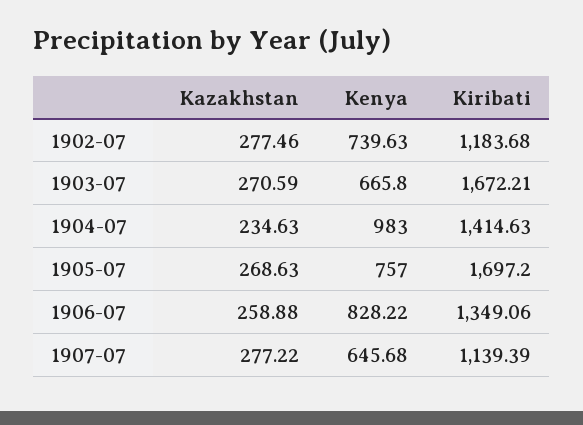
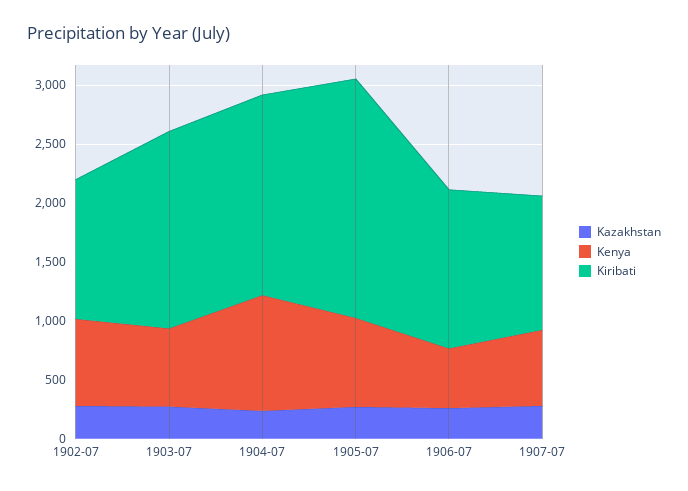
  {
    "Kazakhstan": {
      "1902-07": 277.46,
      "1903-07": 270.59,
      "1904-07": 234.63,
      "1905-07": 268.63,
      "1906-07": 258.88,
      "1907-07": 277.22
    },
    "Kenya": {
      "1902-07": 739.63,
      "1903-07": 665.8,
      "1904-07": 983,
      "1905-07": 757,
-     "1906-07": 828.22,
+     "1906-07": 500,
      "1907-07": 645.68
    },
    "Kiribati": {
      "1902-07": 1183.68,
      "1903-07": 1672.21,
-     "1904-07": 1414.63,
+     "1904-07": 1700,
-     "1905-07": 1697.2,
+     "1905-07": 2000,
      "1906-07": 1349.06,
      "1907-07": 1139.39
    }
  }

